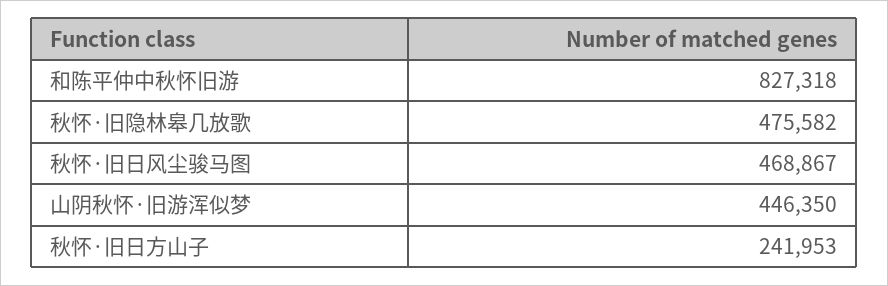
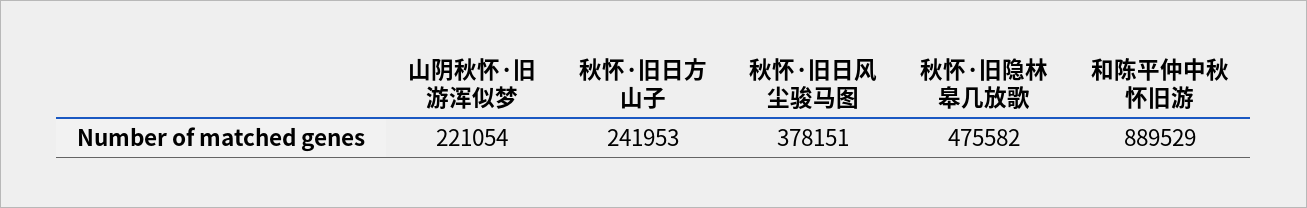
  {
-   "和陈平仲中秋怀旧游": 827318,
+   "和陈平仲中秋怀旧游": 889529,
    "秋怀·旧隐林皋几放歌": 475582,
-   "秋怀·旧日风尘骏马图": 468867,
+   "秋怀·旧日风尘骏马图": 378151,
-   "山阴秋怀·旧游浑似梦": 446350,
+   "山阴秋怀·旧游浑似梦": 221054,
    "秋怀·旧日方山子": 241953
  }

